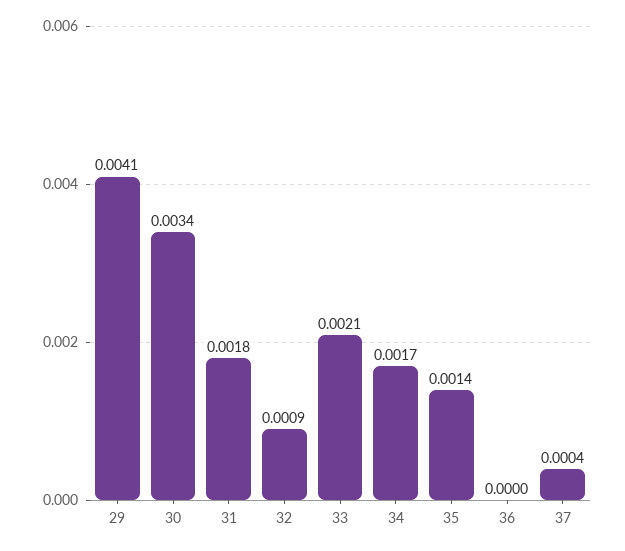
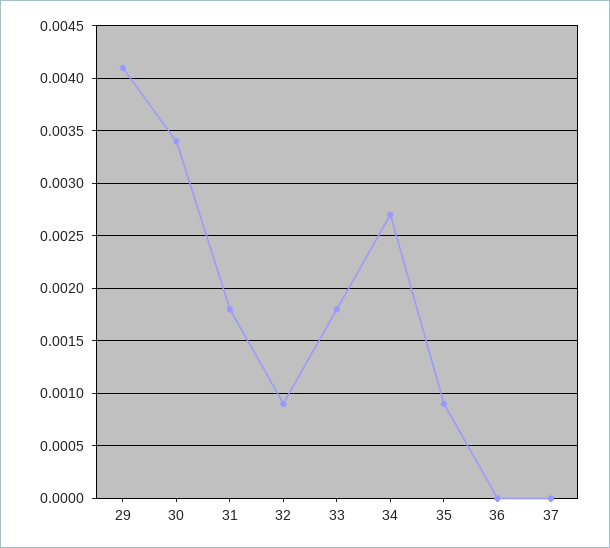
  {
    "29": 0.0041,
    "30": 0.0034,
    "31": 0.0018,
    "32": 0.0009,
-   "33": 0.0021,
+   "33": 0.0018,
-   "34": 0.0017,
+   "34": 0.0027,
-   "35": 0.0014,
+   "35": 0.0009,
    "36": 0,
-   "37": 0.0004
+   "37": 0
  }

